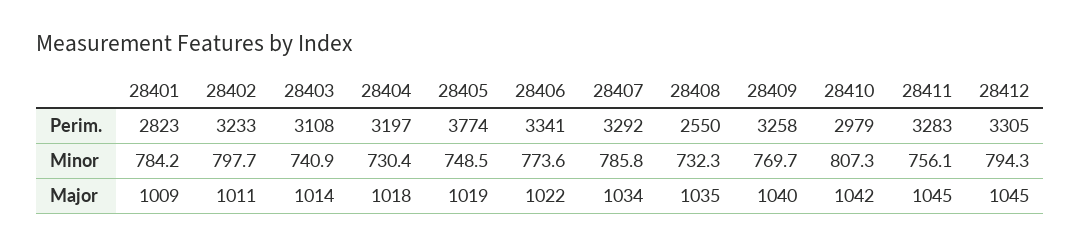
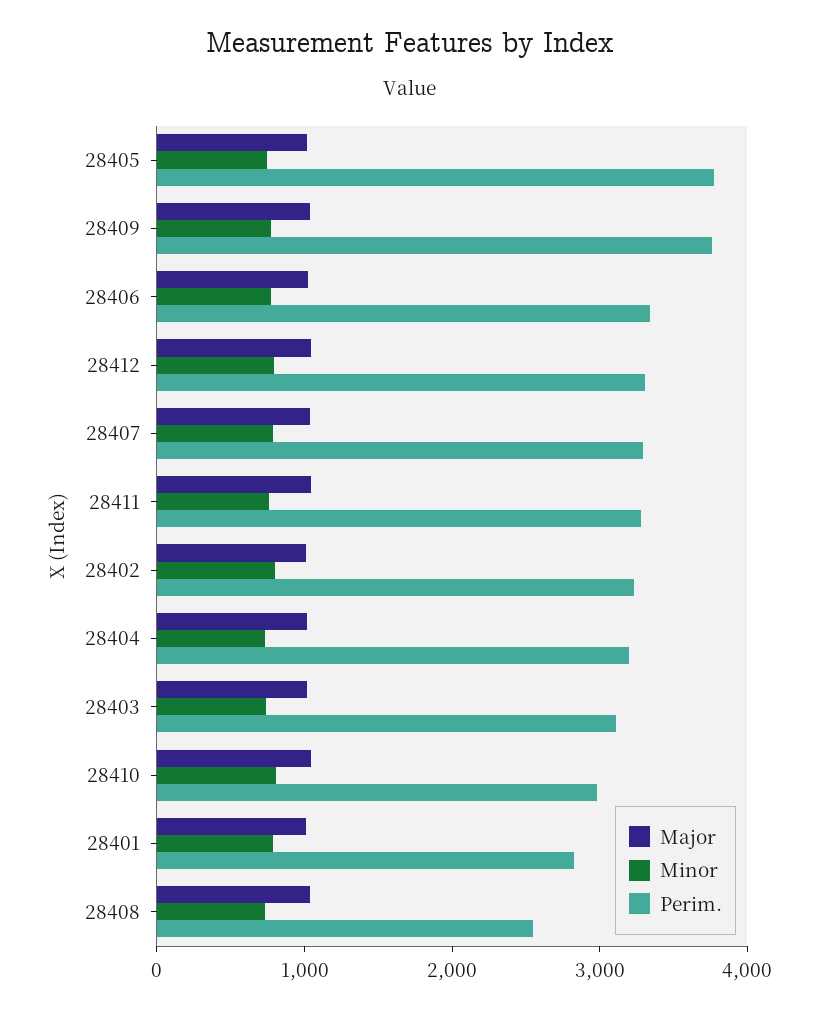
  {
    "Perim.": {
      "28401": 2823,
      "28402": 3233,
      "28403": 3108,
      "28404": 3197,
      "28405": 3774,
      "28406": 3341,
      "28407": 3292,
      "28408": 2550,
-     "28409": 3258,
+     "28409": 3800,
      "28410": 2979,
      "28411": 3283,
      "28412": 3305
    },
    "Minor": {
      "28401": 784.2,
      "28402": 797.7,
      "28403": 740.9,
      "28404": 730.4,
      "28405": 748.5,
      "28406": 773.6,
      "28407": 785.8,
      "28408": 732.3,
      "28409": 769.7,
      "28410": 807.3,
      "28411": 756.1,
      "28412": 794.3
    },
    "Major": {
      "28401": 1009,
      "28402": 1011,
      "28403": 1014,
      "28404": 1018,
      "28405": 1019,
      "28406": 1022,
      "28407": 1034,
      "28408": 1035,
      "28409": 1040,
      "28410": 1042,
      "28411": 1045,
      "28412": 1045
    }
  }

